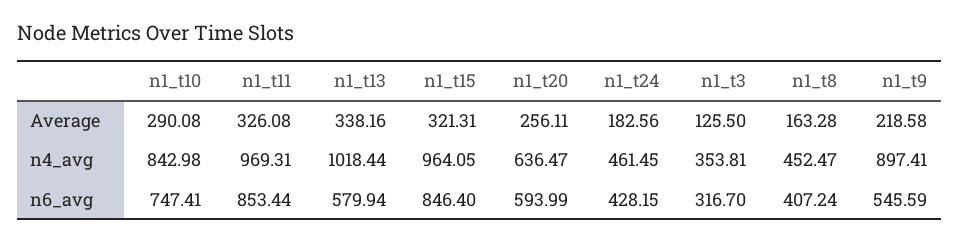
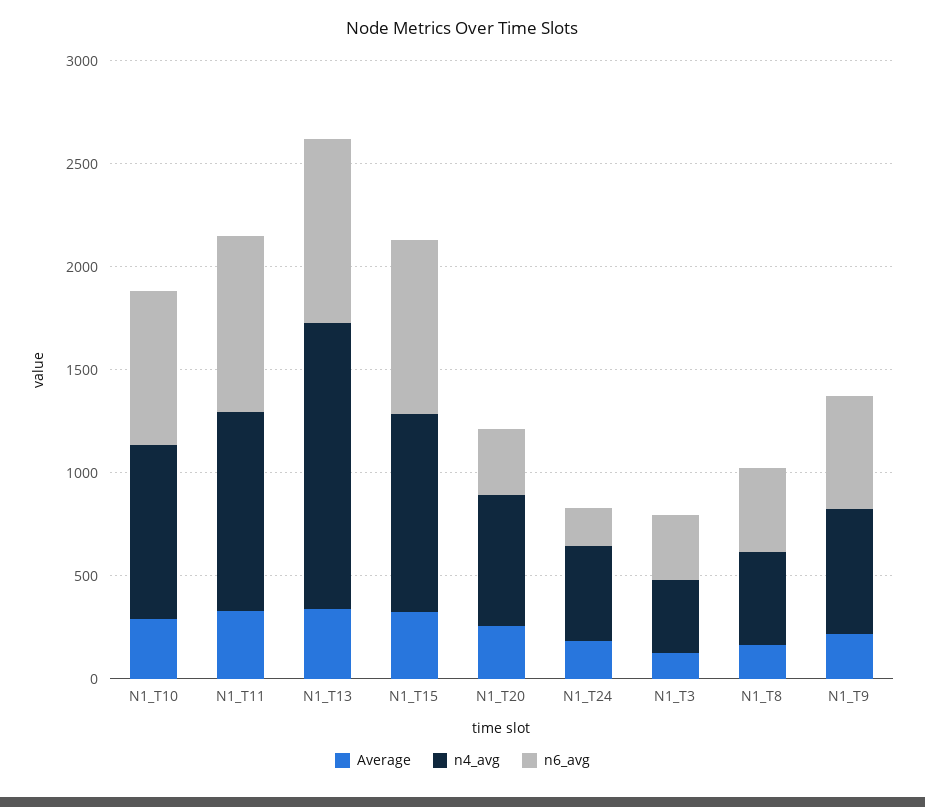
  {
    "Average": {
      "n1_t10": 290.08,
      "n1_t11": 326.08,
      "n1_t13": 338.16,
      "n1_t15": 321.31,
      "n1_t20": 256.11,
      "n1_t24": 182.56,
      "n1_t3": 125.5,
      "n1_t8": 163.28,
      "n1_t9": 218.58
    },
    "n4_avg": {
      "n1_t10": 842.98,
      "n1_t11": 969.31,
-     "n1_t13": 1018.44,
+     "n1_t13": 1400,
      "n1_t15": 964.05,
      "n1_t20": 636.47,
      "n1_t24": 461.45,
      "n1_t3": 353.81,
      "n1_t8": 452.47,
-     "n1_t9": 897.41
+     "n1_t9": 600
    },
    "n6_avg": {
      "n1_t10": 747.41,
      "n1_t11": 853.44,
-     "n1_t13": 579.94,
+     "n1_t13": 900,
      "n1_t15": 846.4,
-     "n1_t20": 593.99,
+     "n1_t20": 300,
-     "n1_t24": 428.15,
+     "n1_t24": 200,
      "n1_t3": 316.7,
      "n1_t8": 407.24,
      "n1_t9": 545.59
    }
  }

